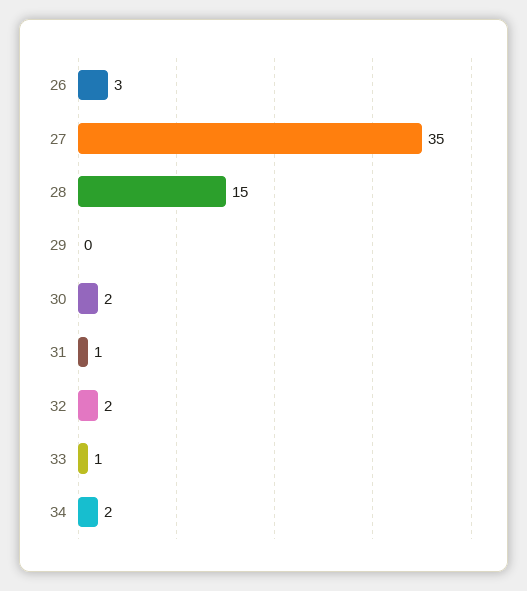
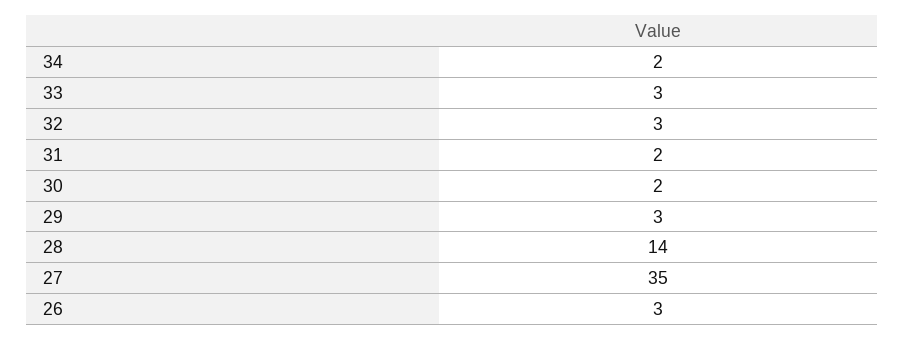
  {
    "26": 3,
    "27": 35,
-   "28": 15,
+   "28": 14,
-   "29": 0,
+   "29": 3,
    "30": 2,
-   "31": 1,
+   "31": 2,
-   "32": 2,
+   "32": 3,
-   "33": 1,
+   "33": 3,
    "34": 2
  }

